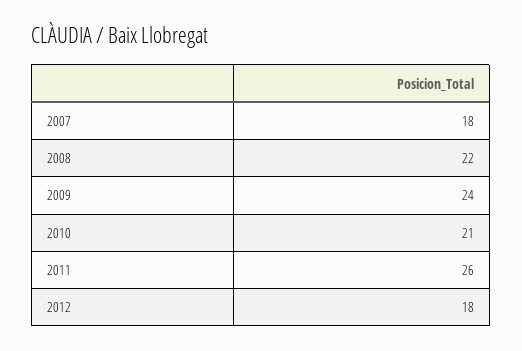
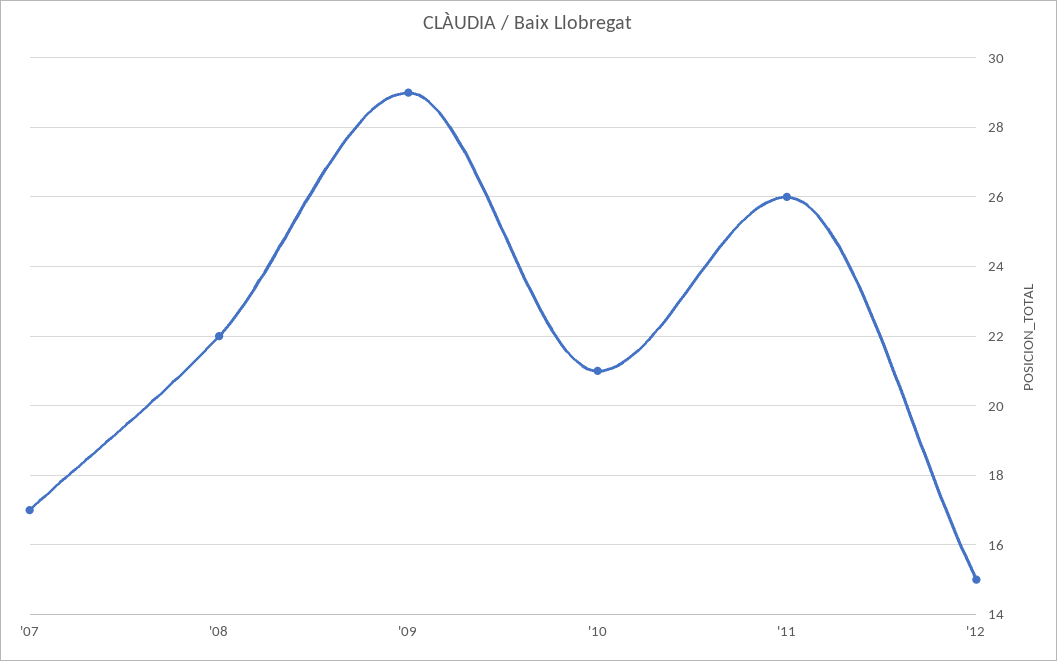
  {
-   "2007": 18,
+   "2007": 17,
    "2008": 22,
-   "2009": 24,
+   "2009": 29,
    "2010": 21,
    "2011": 26,
-   "2012": 18
+   "2012": 15
  }

